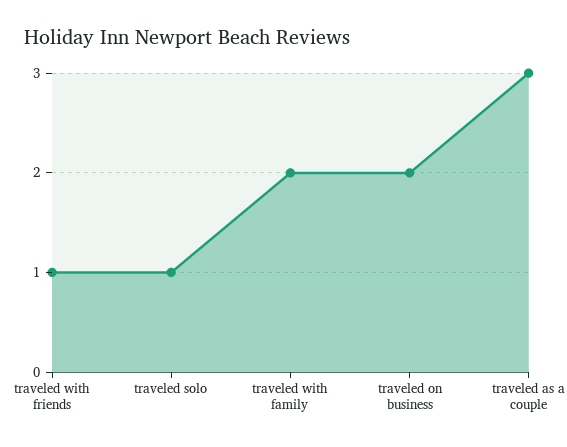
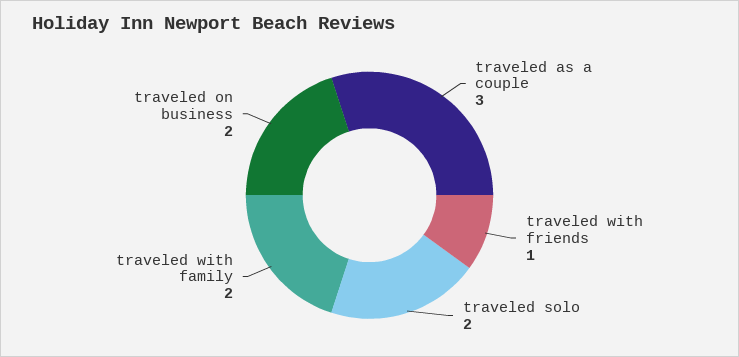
  {
    "traveled with friends": 1,
-   "traveled solo": 1,
+   "traveled solo": 2,
    "traveled with family": 2,
    "traveled on business": 2,
    "traveled as a couple": 3
  }

